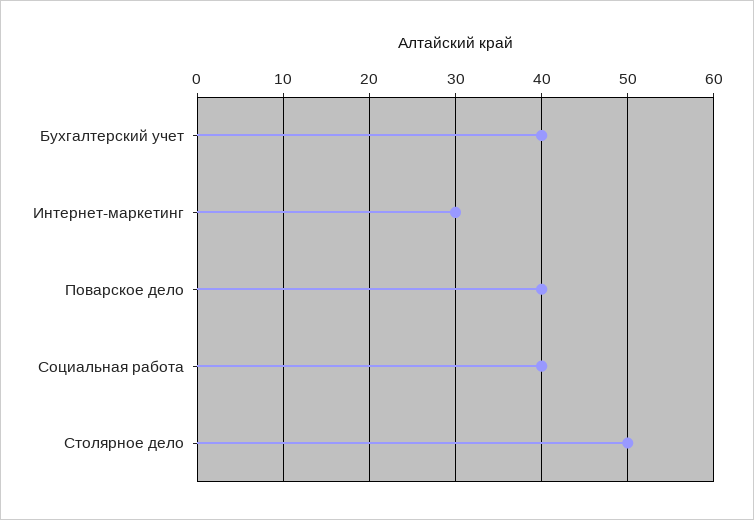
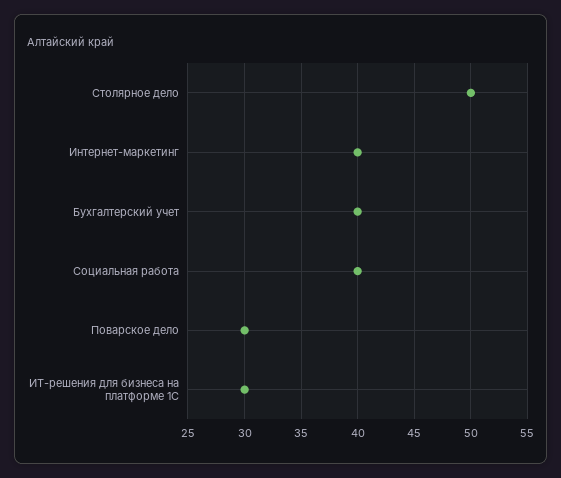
  {
    "Бухгалтерский учет": 40,
-   "Интернет-маркетинг": 30,
+   "Интернет-маркетинг": 40,
-   "Поварское дело": 40,
+   "Поварское дело": 30,
    "Социальная работа": 40,
-   "Столярное дело": 50
+   "Столярное дело": 50,
+   "ИТ-решения для бизнеса на платформе 1С": 30
  }

